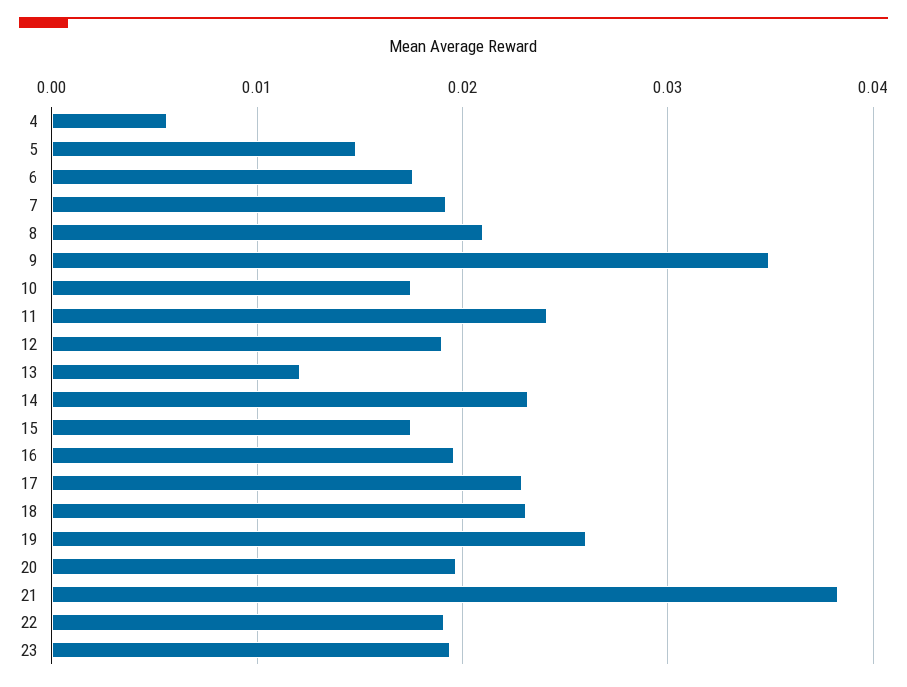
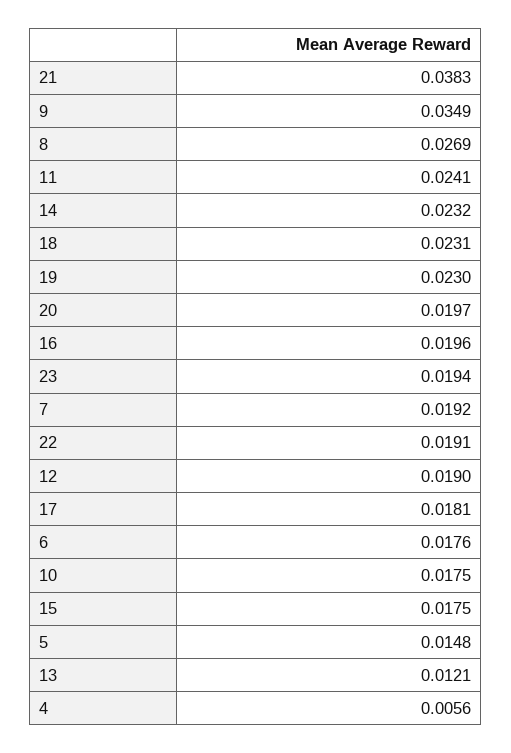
  {
    "4": 0.0056,
    "5": 0.0148,
    "6": 0.0176,
    "7": 0.0192,
-   "8": 0.021,
+   "8": 0.0269,
    "9": 0.0349,
    "10": 0.0175,
    "11": 0.0241,
    "12": 0.019,
    "13": 0.0121,
    "14": 0.0232,
    "15": 0.0175,
    "16": 0.0196,
-   "17": 0.023,
+   "17": 0.0181,
    "18": 0.0231,
-   "19": 0.026,
+   "19": 0.023,
    "20": 0.0197,
    "21": 0.0383,
    "22": 0.0191,
    "23": 0.0194
  }

